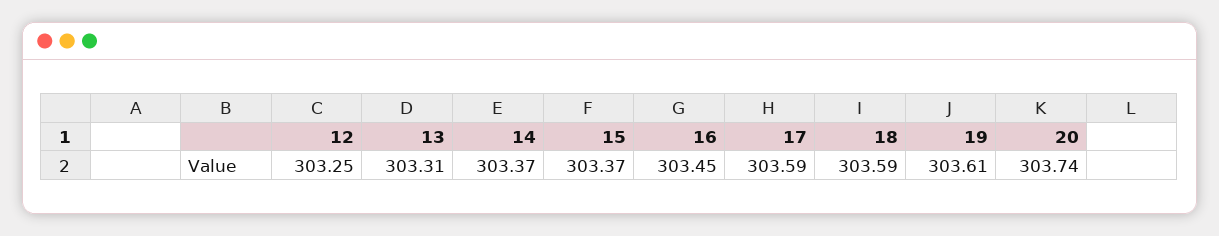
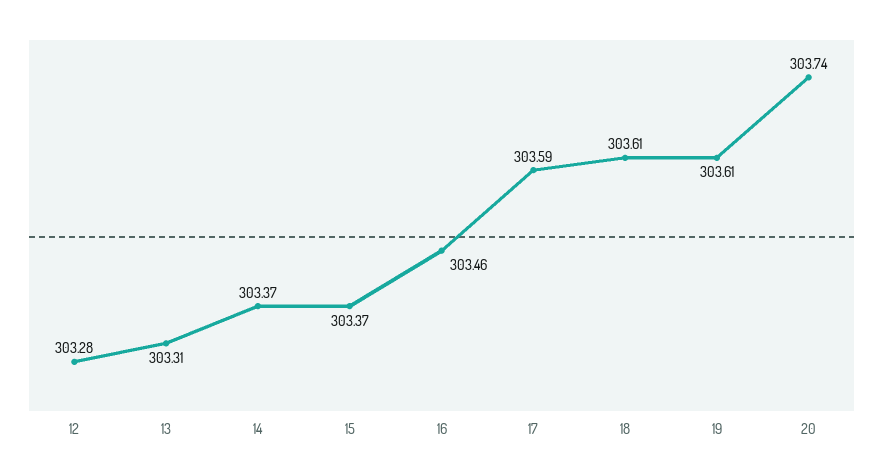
  {
-   "12": 303.25,
+   "12": 303.28,
    "13": 303.31,
    "14": 303.37,
    "15": 303.37,
-   "16": 303.45,
+   "16": 303.46,
    "17": 303.59,
-   "18": 303.59,
+   "18": 303.61,
    "19": 303.61,
    "20": 303.74
  }

